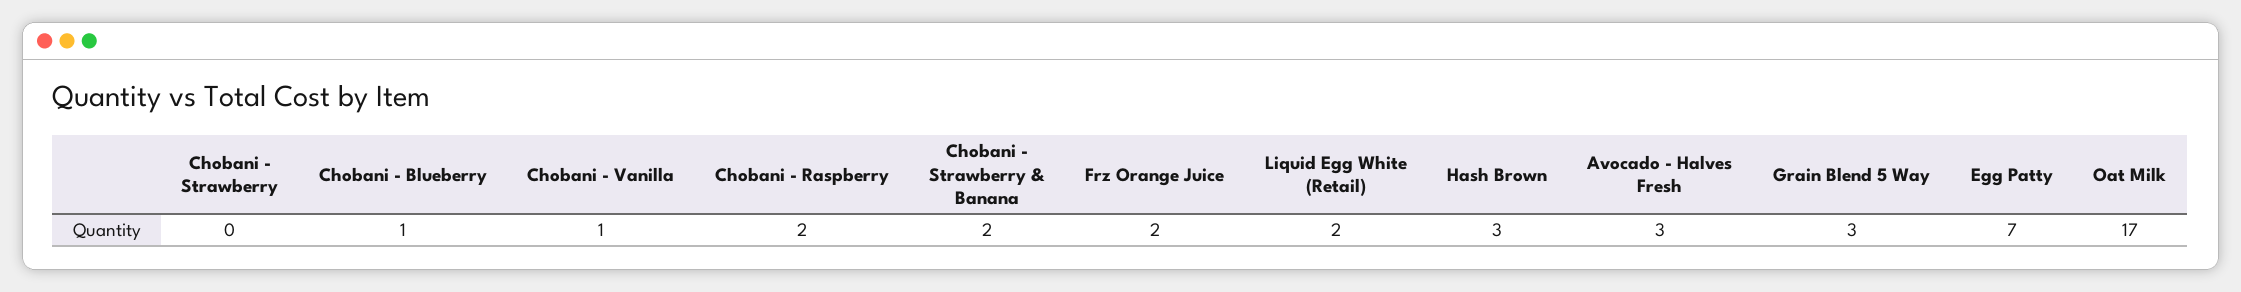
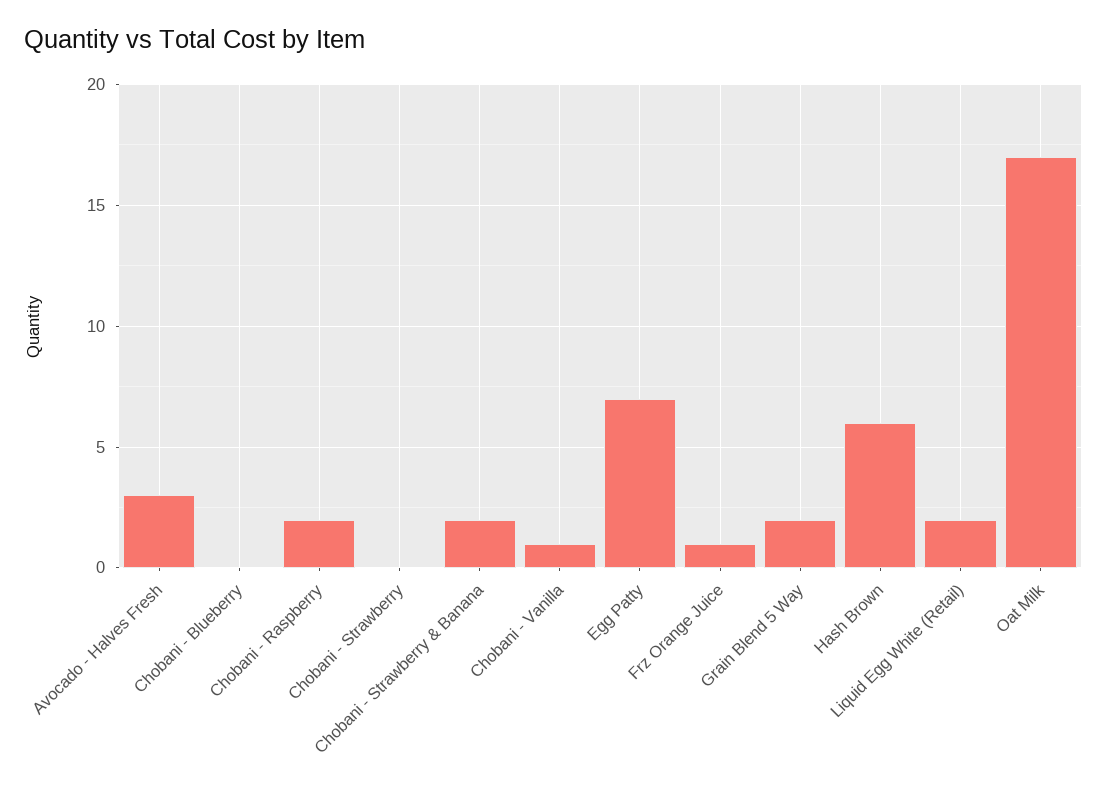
  {
    "Chobani - Strawberry": 0,
-   "Chobani - Blueberry": 1,
+   "Chobani - Blueberry": 0,
    "Chobani - Vanilla": 1,
    "Chobani - Raspberry": 2,
    "Chobani - Strawberry & Banana": 2,
-   "Frz Orange Juice": 2,
+   "Frz Orange Juice": 1,
    "Liquid Egg White (Retail)": 2,
-   "Hash Brown": 3,
+   "Hash Brown": 6,
    "Avocado - Halves Fresh": 3,
-   "Grain Blend 5 Way": 3,
+   "Grain Blend 5 Way": 2,
    "Egg Patty": 7,
    "Oat Milk": 17
  }

